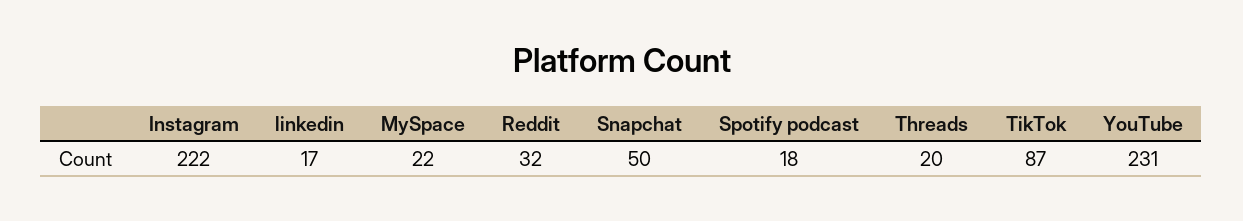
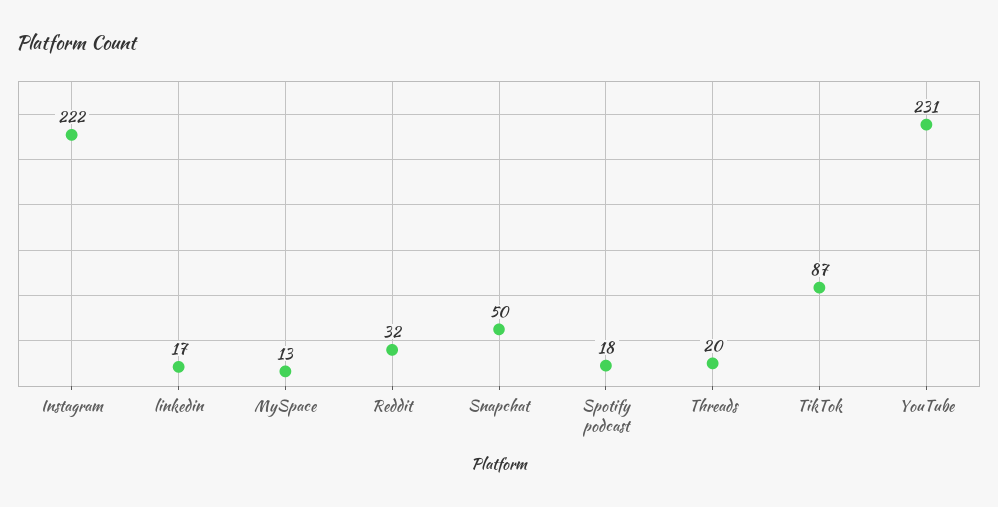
  {
    "Instagram": 222,
    "linkedin": 17,
-   "MySpace": 22,
+   "MySpace": 13,
    "Reddit": 32,
    "Snapchat": 50,
    "Spotify podcast": 18,
    "Threads": 20,
    "TikTok": 87,
    "YouTube": 231
  }

